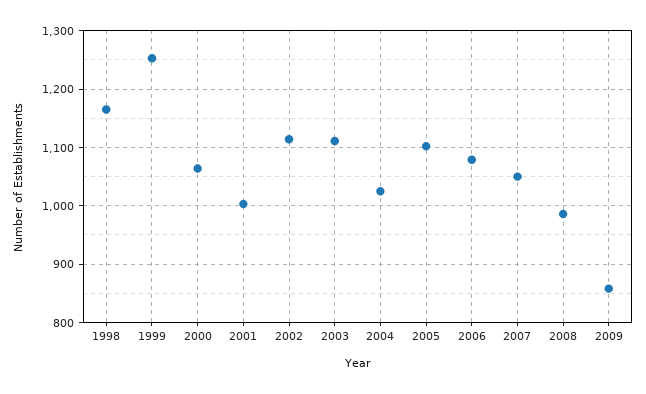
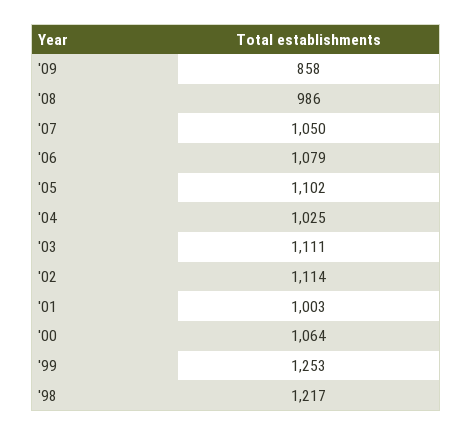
  {
-   "1998": 1160,
+   "1998": 1217,
    "1999": 1253,
    "2000": 1064,
    "2001": 1003,
    "2002": 1114,
    "2003": 1111,
    "2004": 1025,
    "2005": 1102,
    "2006": 1079,
    "2007": 1050,
    "2008": 986,
    "2009": 858
  }

